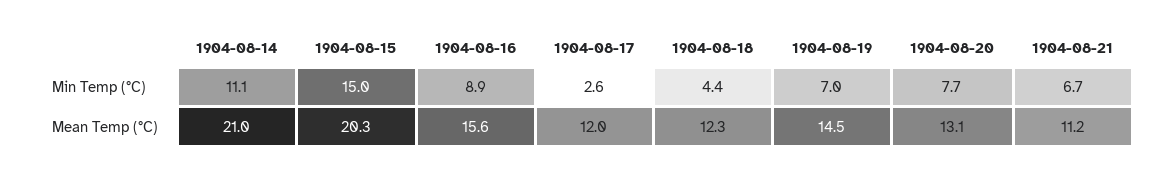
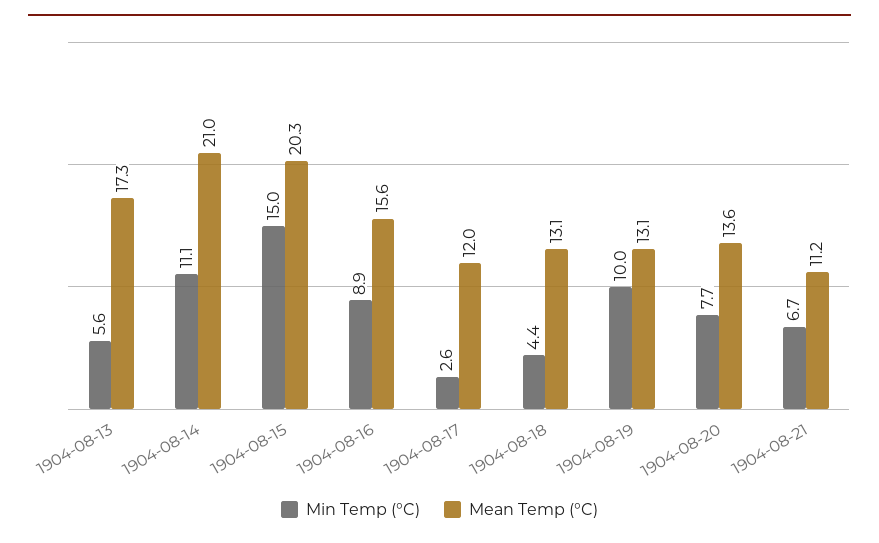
  {
    "Min Temp (°C)": {
      "1904-08-14": 11.1,
      "1904-08-15": 15,
      "1904-08-16": 8.9,
      "1904-08-17": 2.6,
      "1904-08-18": 4.4,
-     "1904-08-19": 7,
+     "1904-08-19": 10,
      "1904-08-20": 7.7,
-     "1904-08-21": 6.7
+     "1904-08-21": 6.7,
+     "1904-08-13": 5.6
    },
    "Mean Temp (°C)": {
      "1904-08-14": 21,
      "1904-08-15": 20.3,
      "1904-08-16": 15.6,
      "1904-08-17": 12,
-     "1904-08-18": 12.3,
+     "1904-08-18": 13.1,
-     "1904-08-19": 14.5,
+     "1904-08-19": 13.1,
-     "1904-08-20": 13.1,
+     "1904-08-20": 13.6,
-     "1904-08-21": 11.2
+     "1904-08-21": 11.2,
+     "1904-08-13": 17.3
    }
  }

